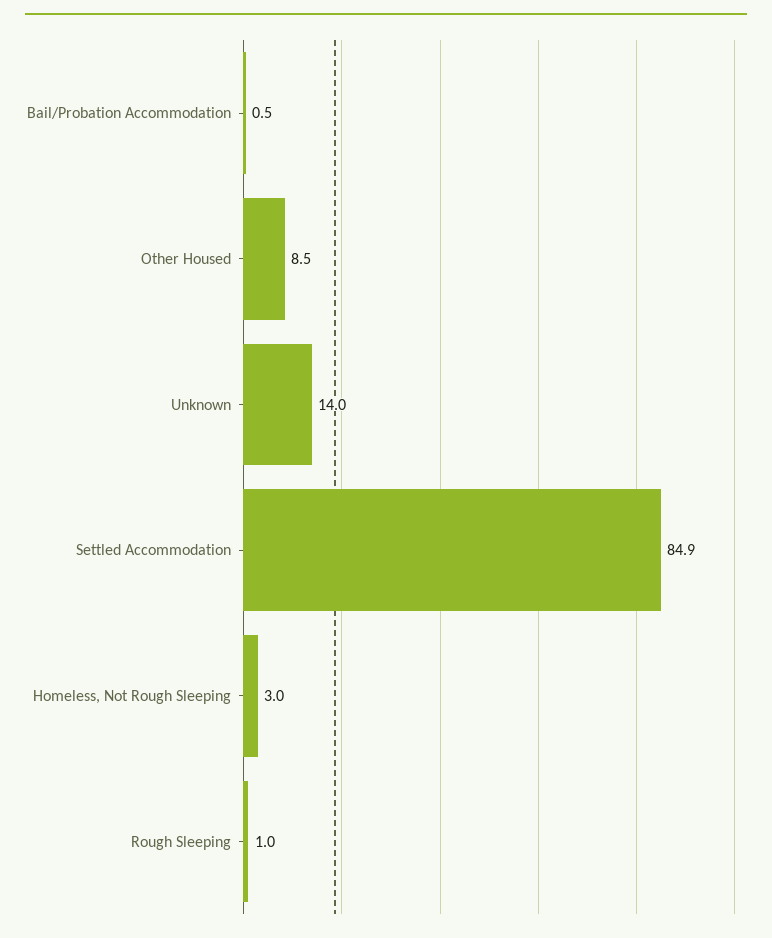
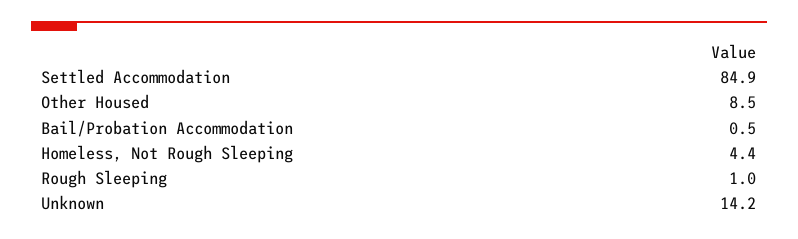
  {
    "Bail/Probation Accommodation": 0.5,
    "Other Housed": 8.5,
-   "Unknown": 14,
+   "Unknown": 14.2,
    "Settled Accommodation": 84.9,
-   "Homeless, Not Rough Sleeping": 3,
+   "Homeless, Not Rough Sleeping": 4.4,
    "Rough Sleeping": 1
  }

